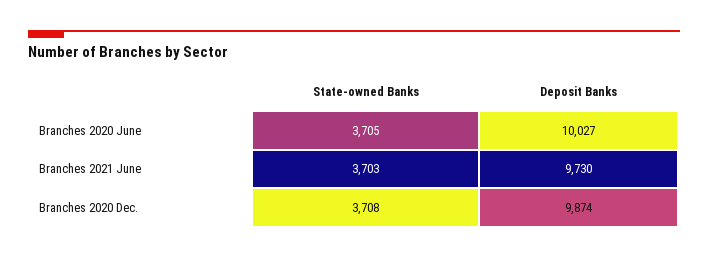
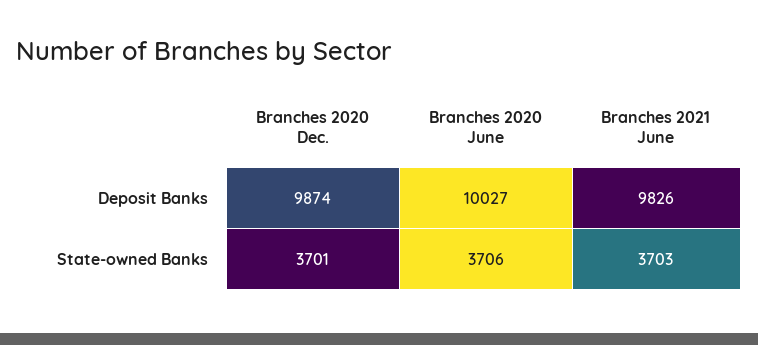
  {
    "State-owned Banks": {
-     "Branches 2020 June": 3705,
+     "Branches 2020 June": 3706,
      "Branches 2021 June": 3703,
-     "Branches 2020 Dec.": 3708
+     "Branches 2020 Dec.": 3701
    },
    "Deposit Banks": {
      "Branches 2020 June": 10027,
-     "Branches 2021 June": 9730,
+     "Branches 2021 June": 9826,
      "Branches 2020 Dec.": 9874
    }
  }

